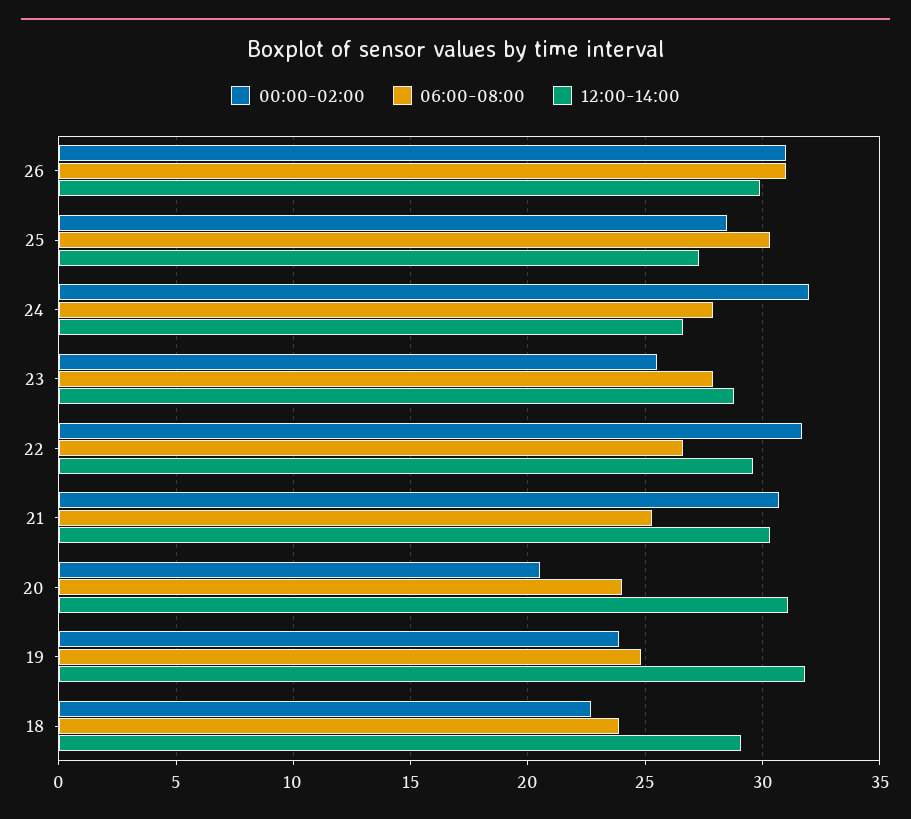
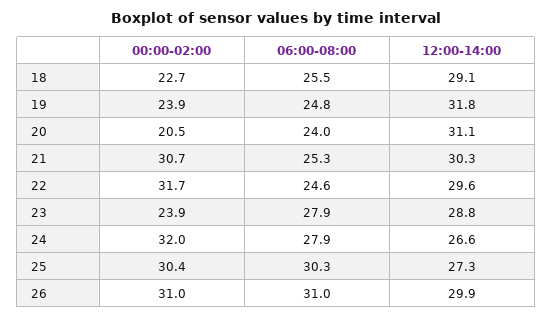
  {
    "00:00-02:00": {
      "26": 31,
-     "25": 28.5,
+     "25": 30.4,
      "24": 32,
-     "23": 25.5,
+     "23": 23.9,
      "22": 31.7,
      "21": 30.7,
      "20": 20.5,
      "19": 23.9,
      "18": 22.7
    },
    "06:00-08:00": {
      "26": 31,
      "25": 30.3,
      "24": 27.9,
      "23": 27.9,
-     "22": 26.5,
+     "22": 24.6,
      "21": 25.3,
      "20": 24,
      "19": 24.8,
-     "18": 24
+     "18": 25.5
    },
    "12:00-14:00": {
      "26": 29.9,
      "25": 27.3,
      "24": 26.6,
      "23": 28.8,
      "22": 29.6,
      "21": 30.3,
      "20": 31.1,
      "19": 31.8,
      "18": 29.1
    }
  }

